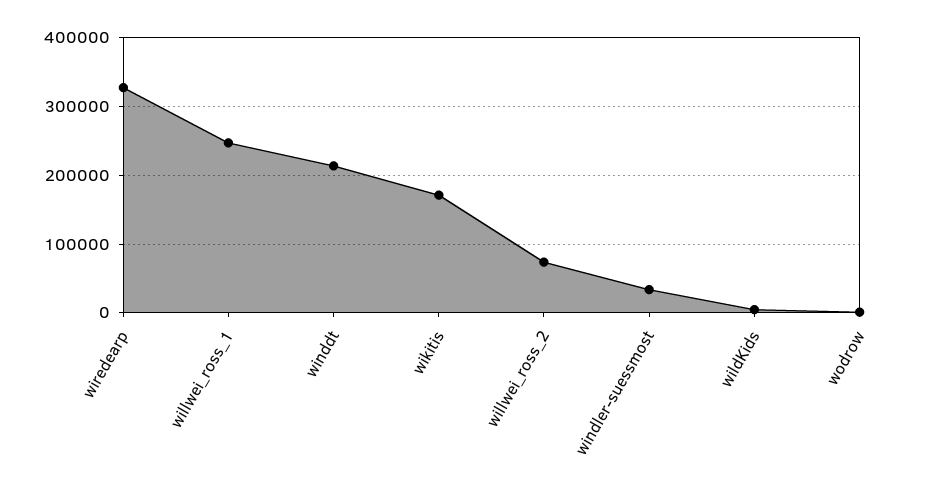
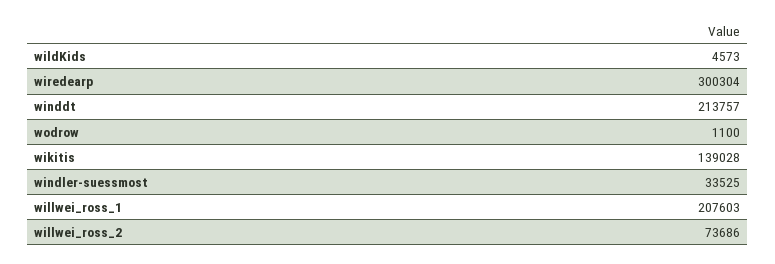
  {
-   "wiredearp": 330000,
+   "wiredearp": 300304,
-   "willwei_ross_1": 250000,
+   "willwei_ross_1": 207603,
    "winddt": 213757,
-   "wikitis": 170000,
+   "wikitis": 139028,
    "willwei_ross_2": 73686,
    "windler-suessmost": 33525,
    "wildKids": 4573,
    "wodrow": 1100
  }

